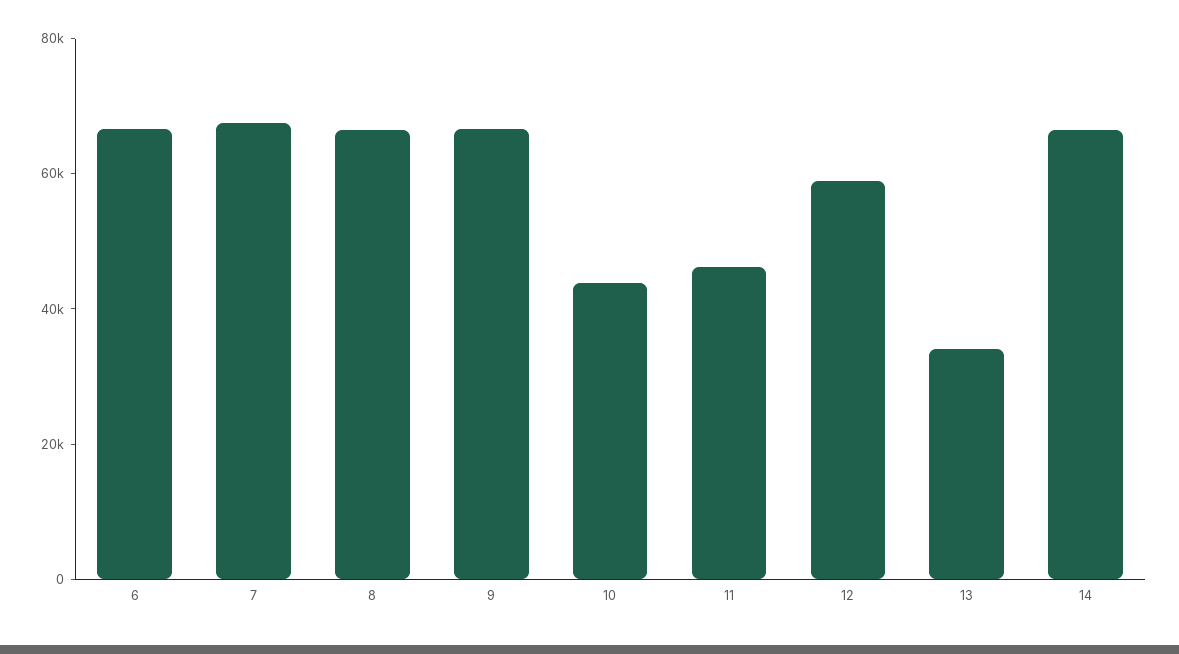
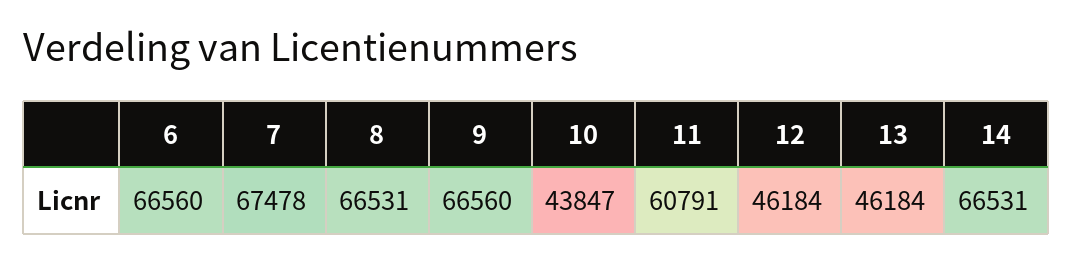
  {
    "6": 66560,
    "7": 67478,
    "8": 66531,
    "9": 66560,
    "10": 43847,
-   "11": 45000,
+   "11": 60791,
-   "12": 60000,
+   "12": 46184,
-   "13": 35000,
+   "13": 46184,
    "14": 66531
  }

